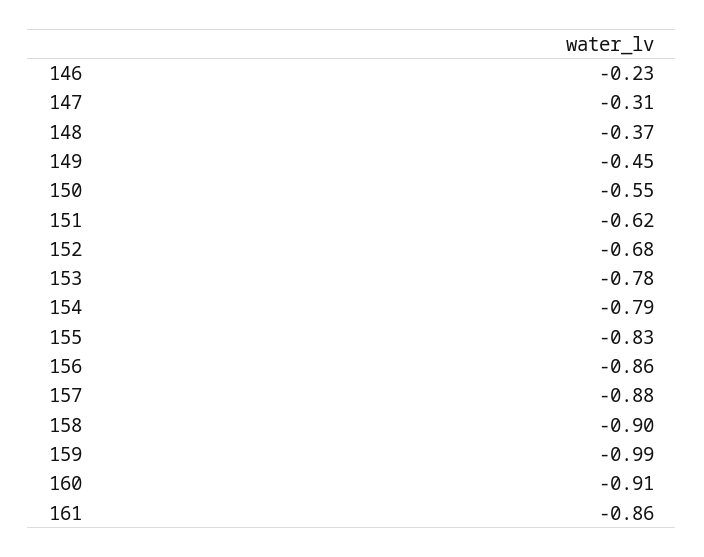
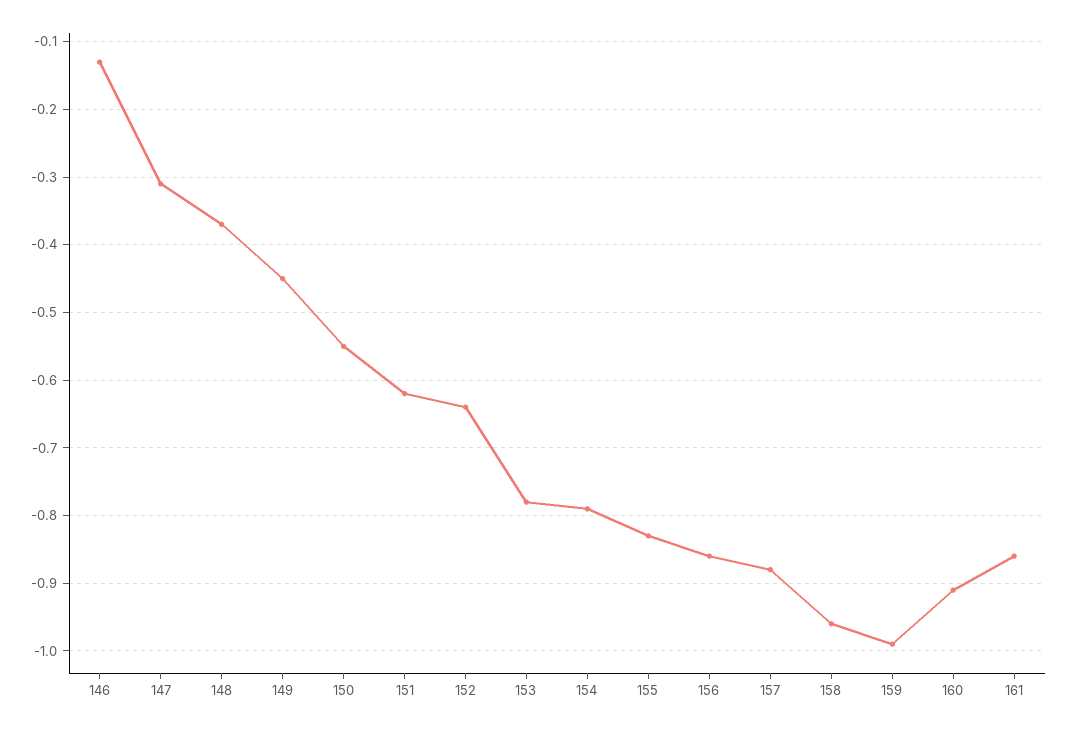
  {
-   "146": -0.23,
+   "146": -0.13,
    "147": -0.31,
    "148": -0.37,
    "149": -0.45,
    "150": -0.55,
    "151": -0.62,
-   "152": -0.68,
+   "152": -0.64,
    "153": -0.78,
    "154": -0.79,
    "155": -0.83,
    "156": -0.86,
    "157": -0.88,
-   "158": -0.9,
+   "158": -0.96,
    "159": -0.99,
    "160": -0.91,
    "161": -0.86
  }

